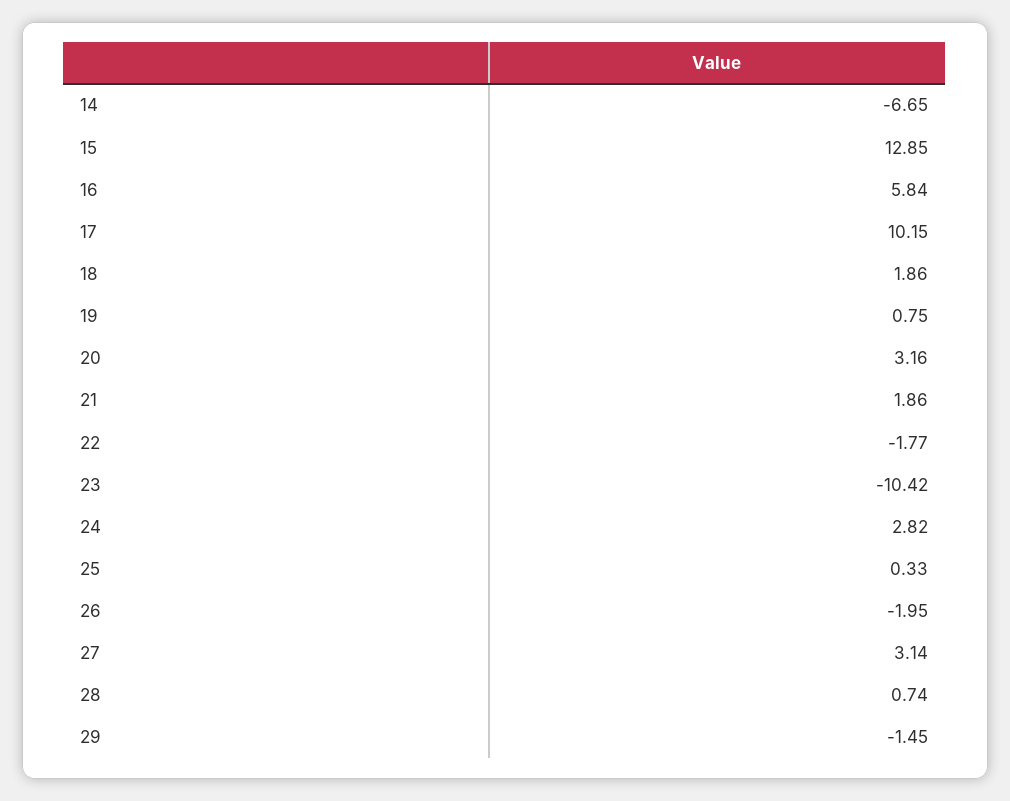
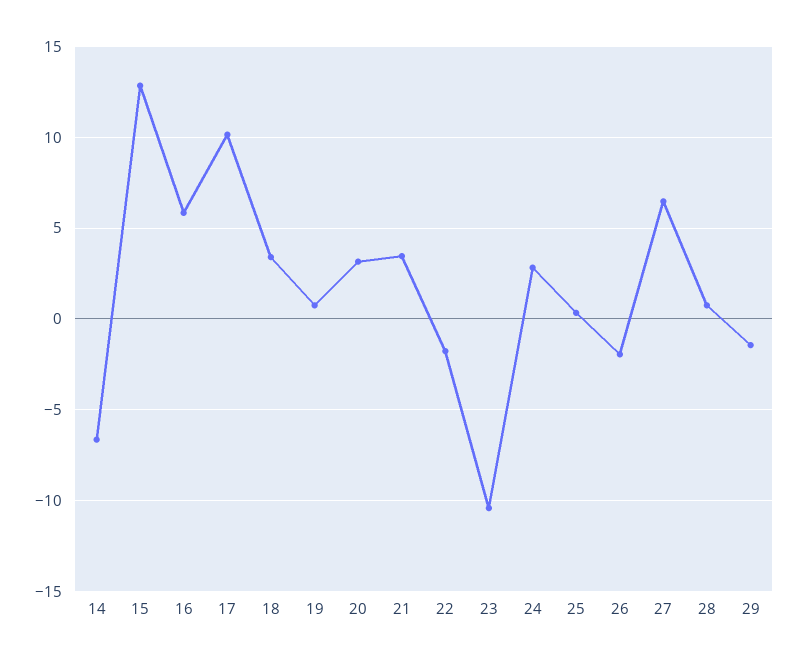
  {
    "14": -6.65,
    "15": 12.85,
    "16": 5.84,
    "17": 10.15,
-   "18": 1.86,
+   "18": 3.5,
    "19": 0.75,
    "20": 3.16,
-   "21": 1.86,
+   "21": 3.5,
    "22": -1.77,
    "23": -10.42,
    "24": 2.82,
    "25": 0.33,
    "26": -1.95,
-   "27": 3.14,
+   "27": 6.5,
    "28": 0.74,
    "29": -1.45
  }

